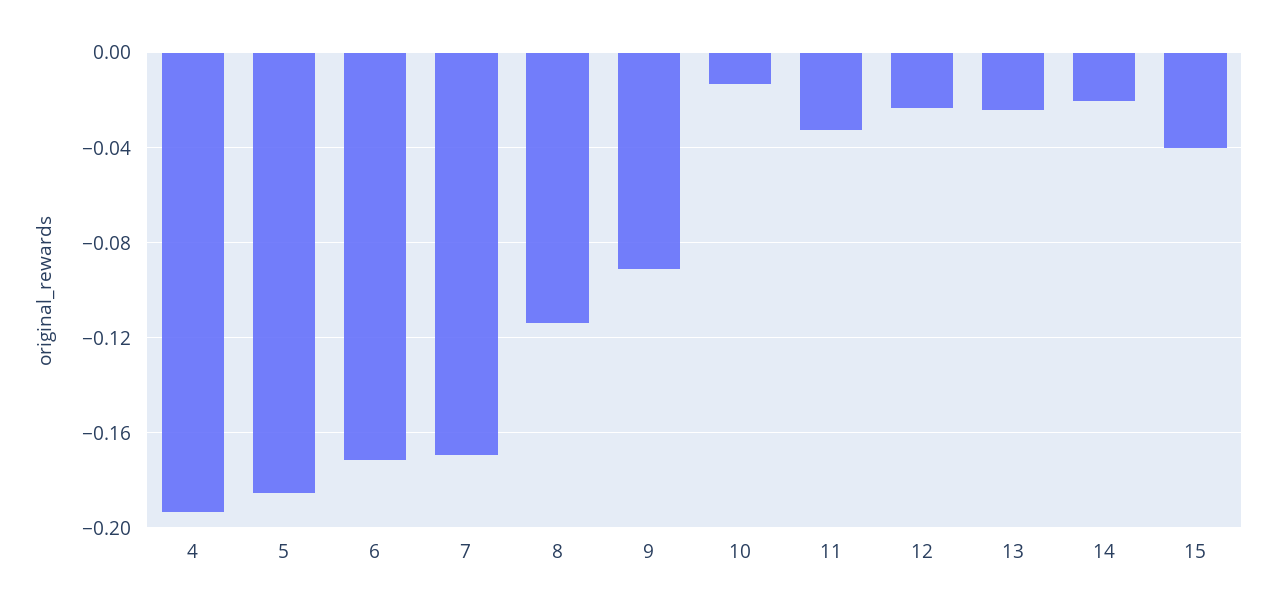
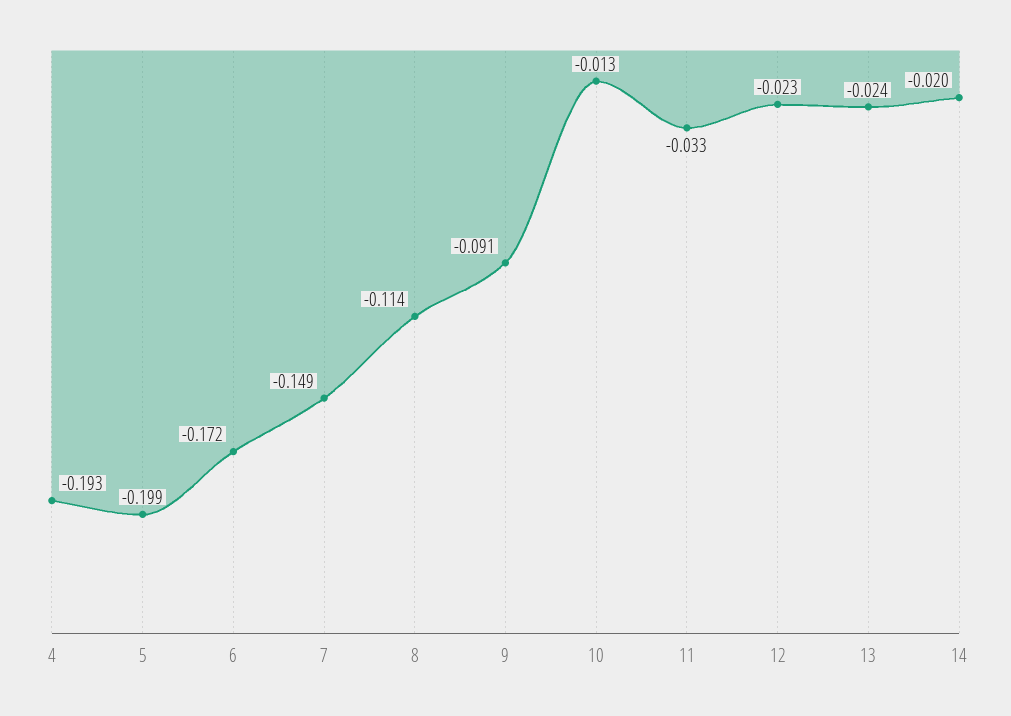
  {
    "4": -0.193,
-   "5": -0.185,
+   "5": -0.199,
    "6": -0.172,
-   "7": -0.17,
+   "7": -0.149,
    "8": -0.114,
    "9": -0.091,
    "10": -0.013,
    "11": -0.033,
    "12": -0.023,
    "13": -0.024,
-   "14": -0.02,
+   "14": -0.02
-   "15": -0.04
  }

